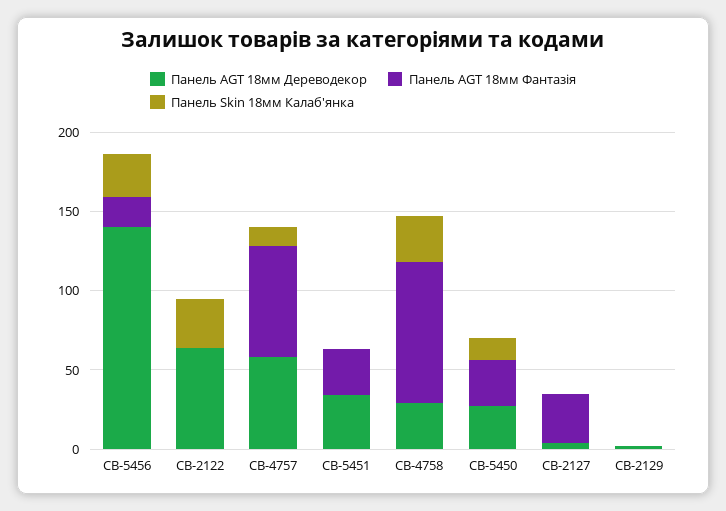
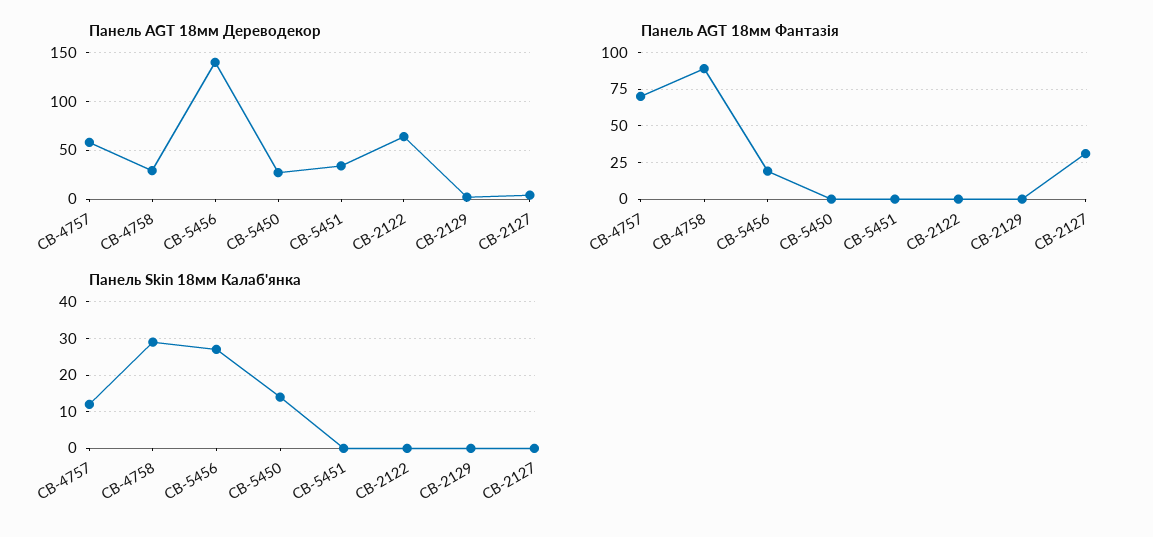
  {
    "Панель AGT 18мм Дереводекор": {
      "CB-5456": 140,
      "CB-2122": 60,
      "CB-4757": 60,
      "CB-5451": 30,
      "CB-4758": 30,
      "CB-5450": 30,
      "CB-2127": 0,
      "CB-2129": 0
    },
    "Панель AGT 18мм Фантазія": {
      "CB-5456": 20,
      "CB-2122": 0,
      "CB-4757": 70,
-     "CB-5451": 30,
+     "CB-5451": 0,
      "CB-4758": 90,
-     "CB-5450": 30,
+     "CB-5450": 0,
      "CB-2127": 30,
      "CB-2129": 0
    },
    "Панель Skin 18мм Калаб'янка": {
      "CB-5456": 25,
-     "CB-2122": 30,
+     "CB-2122": 0,
      "CB-4757": 10,
      "CB-5451": 0,
      "CB-4758": 30,
      "CB-5450": 15,
      "CB-2127": 0,
      "CB-2129": 0
    }
  }

